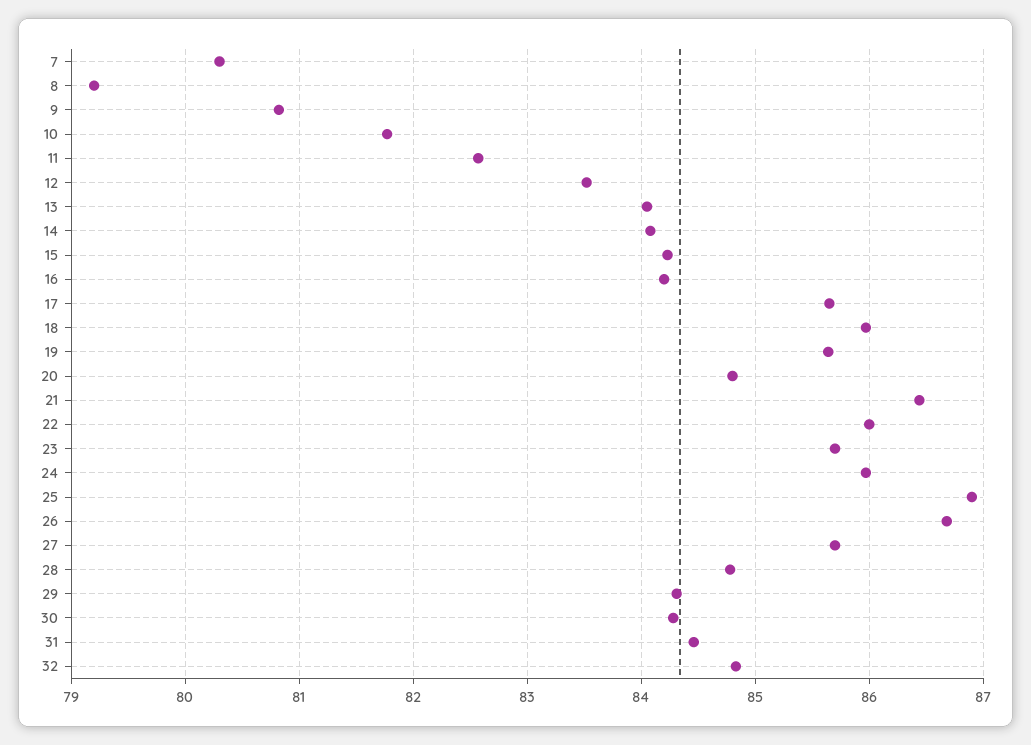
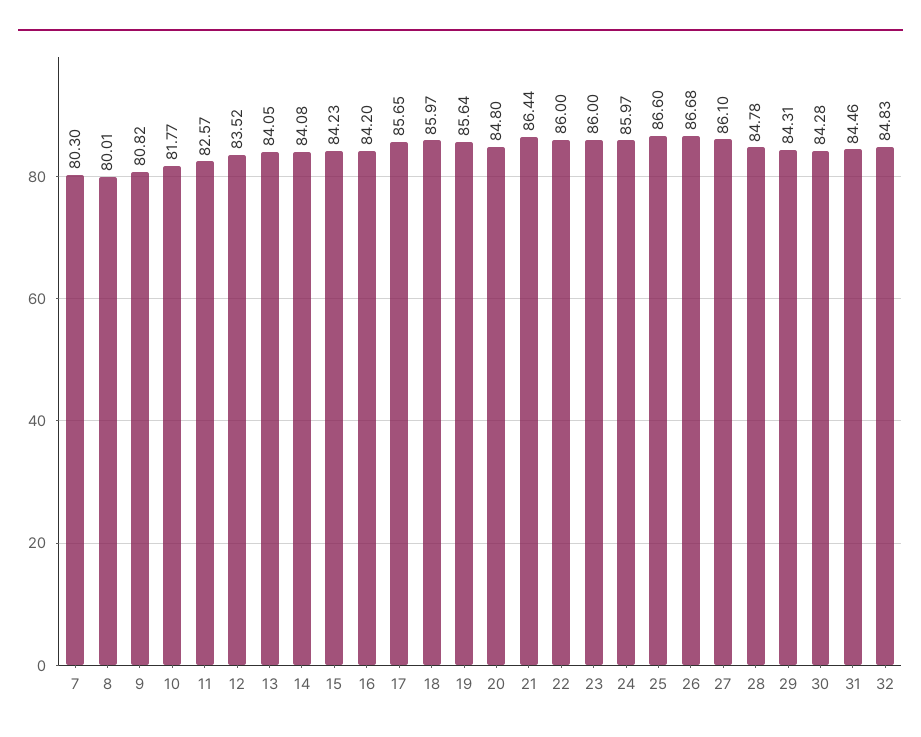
  {
    "7": 80.3,
-   "8": 79.2,
+   "8": 80.01,
    "9": 80.82,
    "10": 81.77,
    "11": 82.57,
    "12": 83.52,
    "13": 84.05,
    "14": 84.08,
    "15": 84.23,
    "16": 84.2,
    "17": 85.65,
    "18": 85.97,
    "19": 85.64,
    "20": 84.8,
    "21": 86.44,
    "22": 86,
-   "23": 85.7,
+   "23": 86,
    "24": 85.97,
-   "25": 86.9,
+   "25": 86.6,
    "26": 86.68,
-   "27": 85.7,
+   "27": 86.1,
    "28": 84.78,
    "29": 84.31,
    "30": 84.28,
    "31": 84.46,
    "32": 84.83
  }

